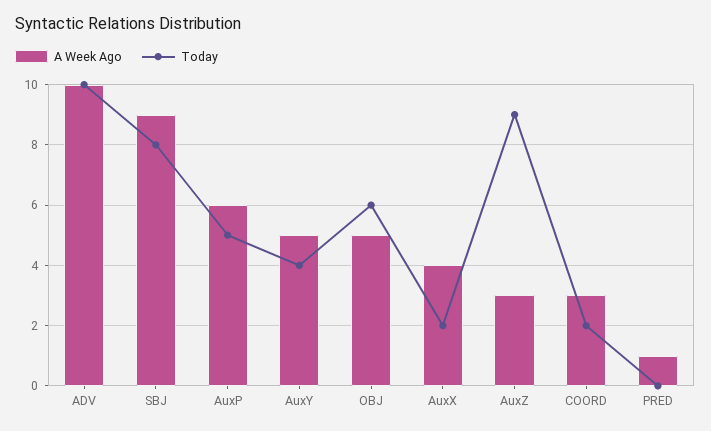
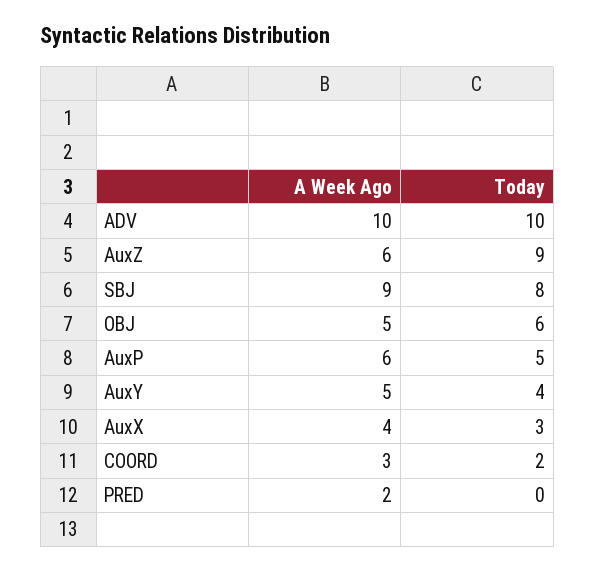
  {
    "A Week Ago": {
      "ADV": 10,
      "SBJ": 9,
      "AuxP": 6,
      "AuxY": 5,
      "OBJ": 5,
      "AuxX": 4,
-     "AuxZ": 3,
+     "AuxZ": 6,
      "COORD": 3,
-     "PRED": 1
+     "PRED": 2
    },
    "Today": {
      "ADV": 10,
      "SBJ": 8,
      "AuxP": 5,
      "AuxY": 4,
      "OBJ": 6,
-     "AuxX": 2,
+     "AuxX": 3,
      "AuxZ": 9,
      "COORD": 2,
      "PRED": 0
    }
  }

